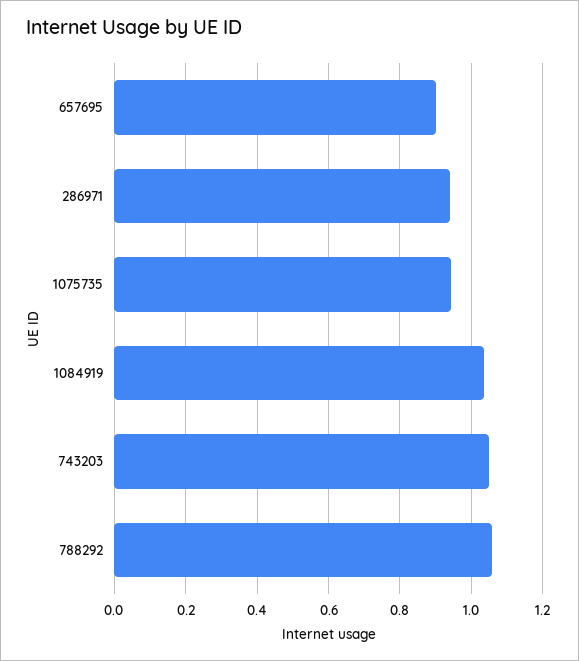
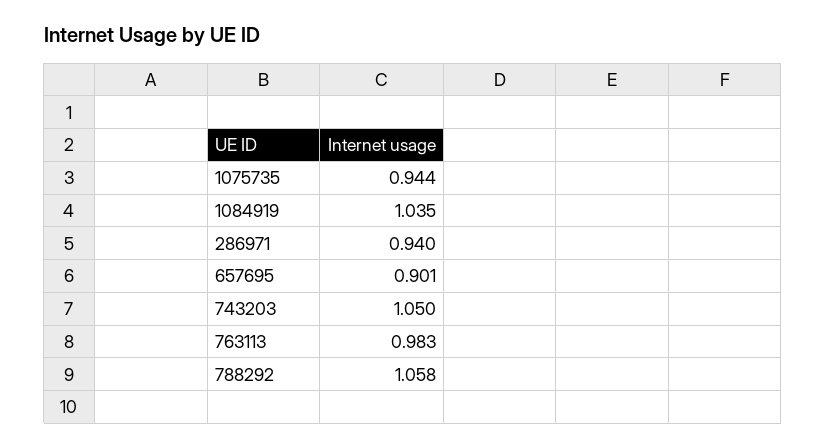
  {
    "657695": 0.901,
    "286971": 0.94,
    "1075735": 0.944,
    "1084919": 1.035,
    "743203": 1.05,
-   "788292": 1.058
+   "788292": 1.058,
+   "763113": 0.983
  }

